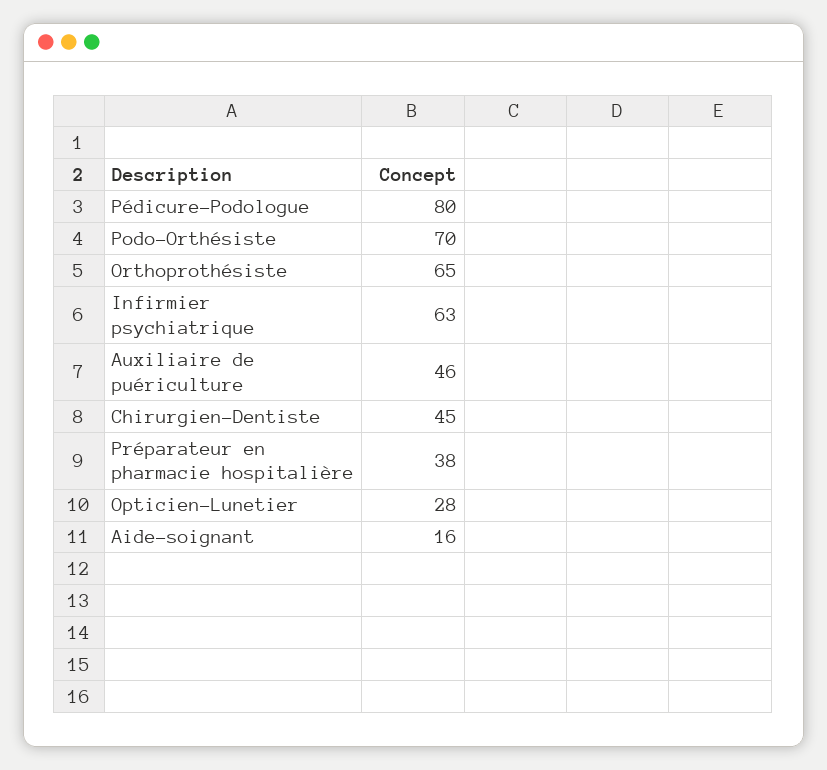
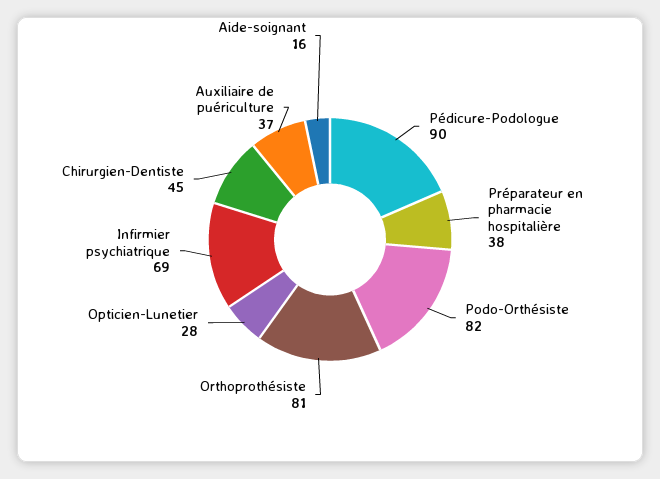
  {
-   "Pédicure-Podologue": 80,
+   "Pédicure-Podologue": 90,
-   "Podo-Orthésiste": 70,
+   "Podo-Orthésiste": 82,
-   "Orthoprothésiste": 65,
+   "Orthoprothésiste": 81,
-   "Infirmier psychiatrique": 63,
+   "Infirmier psychiatrique": 69,
-   "Auxiliaire de puériculture": 46,
+   "Auxiliaire de puériculture": 37,
    "Chirurgien-Dentiste": 45,
    "Préparateur en pharmacie hospitalière": 38,
    "Opticien-Lunetier": 28,
    "Aide-soignant": 16
  }

